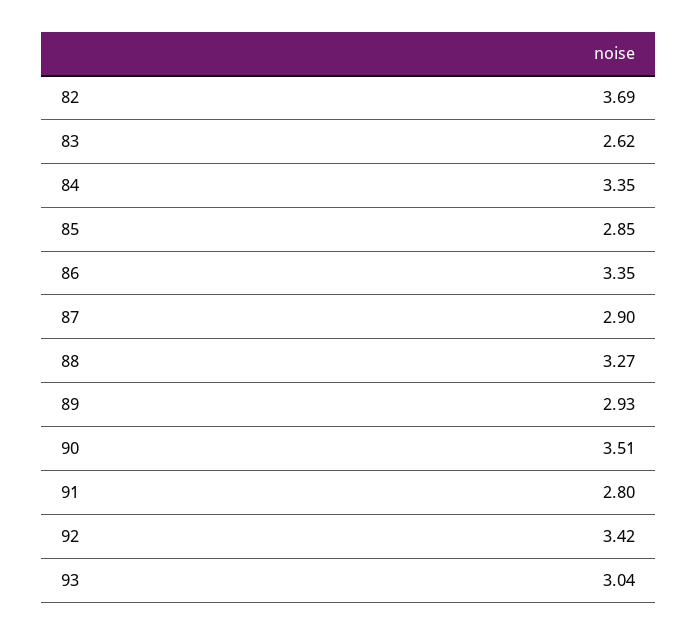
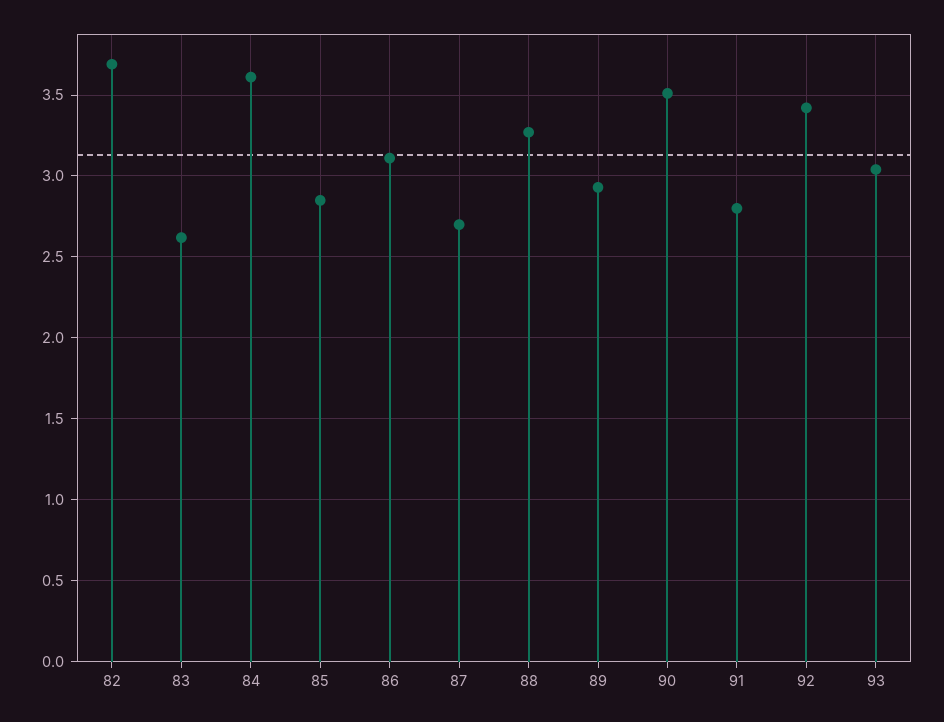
  {
    "82": 3.69,
    "83": 2.62,
-   "84": 3.35,
+   "84": 3.6,
    "85": 2.85,
-   "86": 3.35,
+   "86": 3.1,
-   "87": 2.9,
+   "87": 2.7,
    "88": 3.27,
    "89": 2.93,
    "90": 3.51,
    "91": 2.8,
    "92": 3.42,
    "93": 3.04
  }

